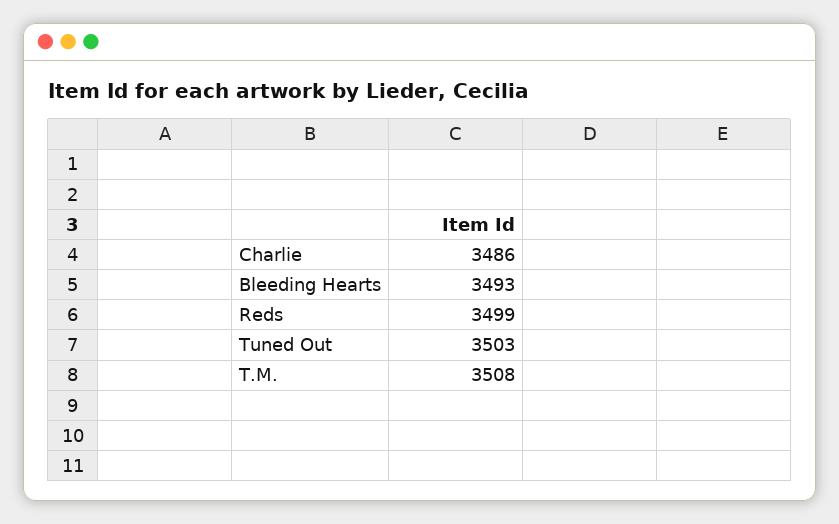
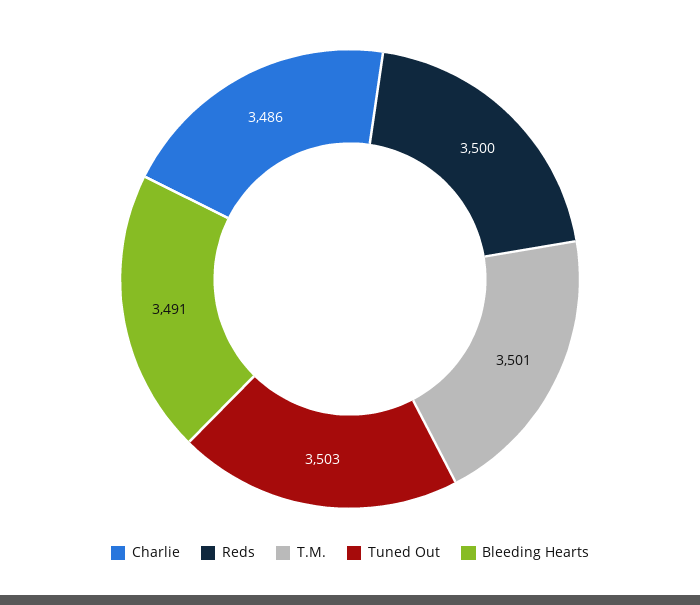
  {
    "Charlie": 3486,
-   "Bleeding Hearts": 3493,
+   "Bleeding Hearts": 3491,
-   "Reds": 3499,
+   "Reds": 3500,
    "Tuned Out": 3503,
-   "T.M.": 3508
+   "T.M.": 3501
  }

